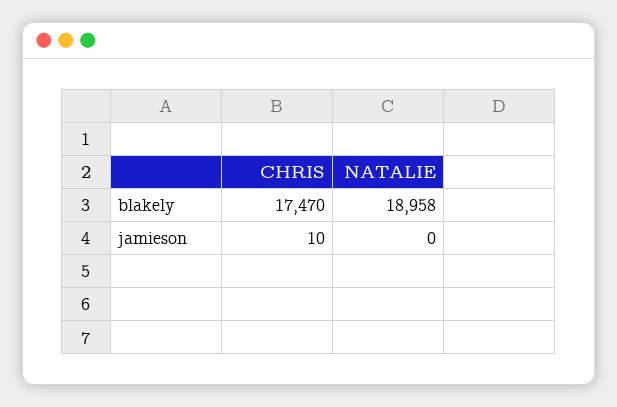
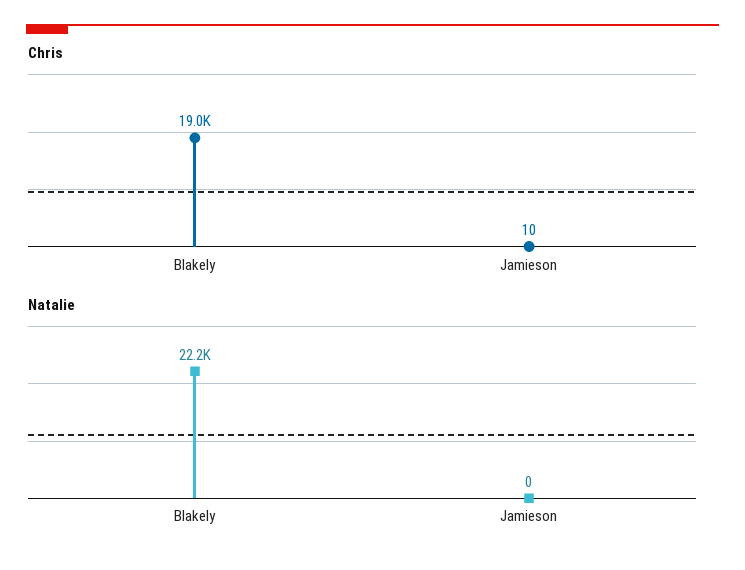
  {
    "CHRIS": {
-     "blakely": 17470,
+     "blakely": 19000,
      "jamieson": 10
    },
    "NATALIE": {
-     "blakely": 18958,
+     "blakely": 22200,
      "jamieson": 0
    }
  }

